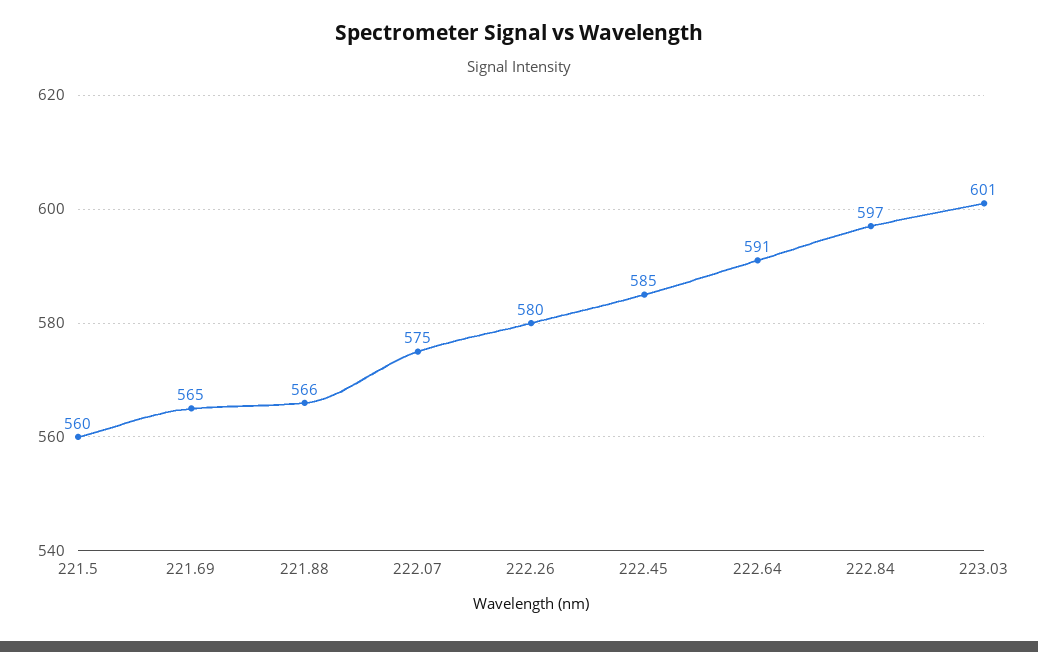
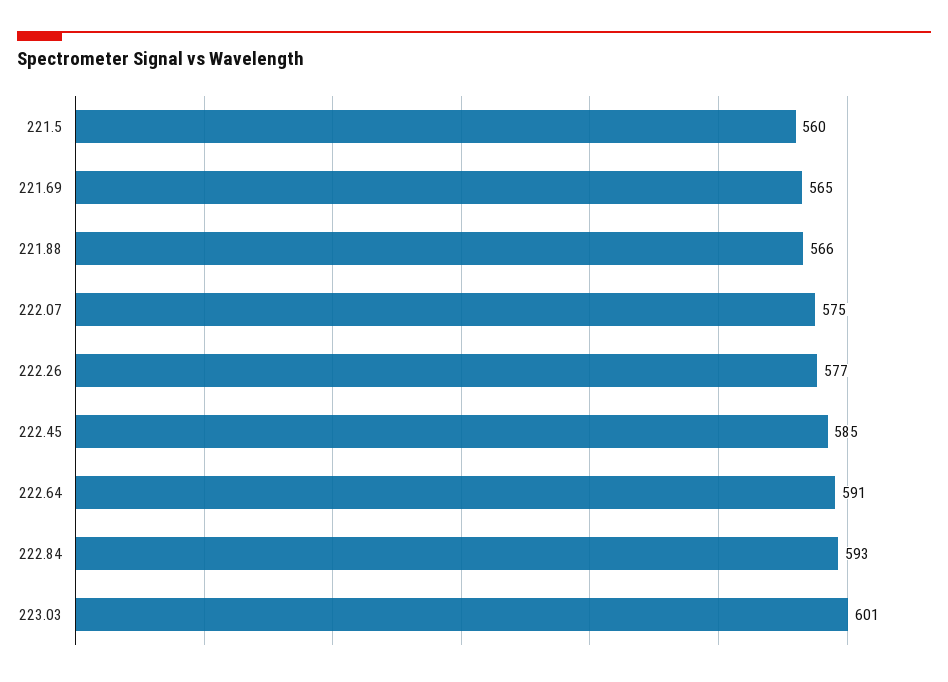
  {
    "221.5": 560,
    "221.69": 565,
    "221.88": 566,
    "222.07": 575,
-   "222.26": 580,
+   "222.26": 577,
    "222.45": 585,
    "222.64": 591,
-   "222.84": 597,
+   "222.84": 593,
    "223.03": 601
  }

